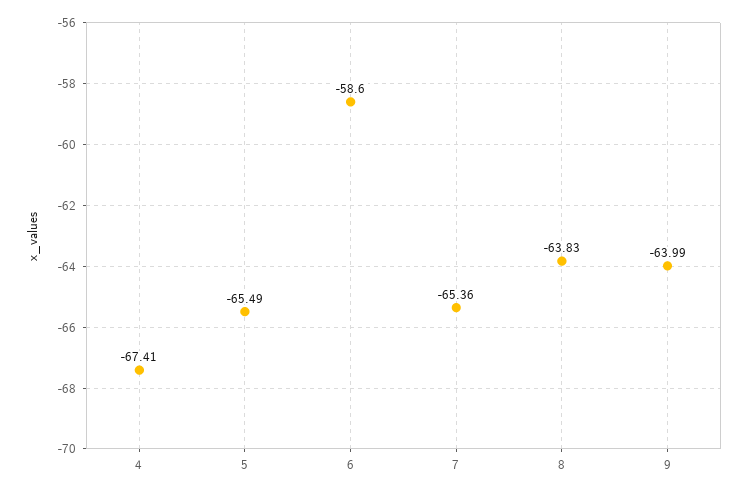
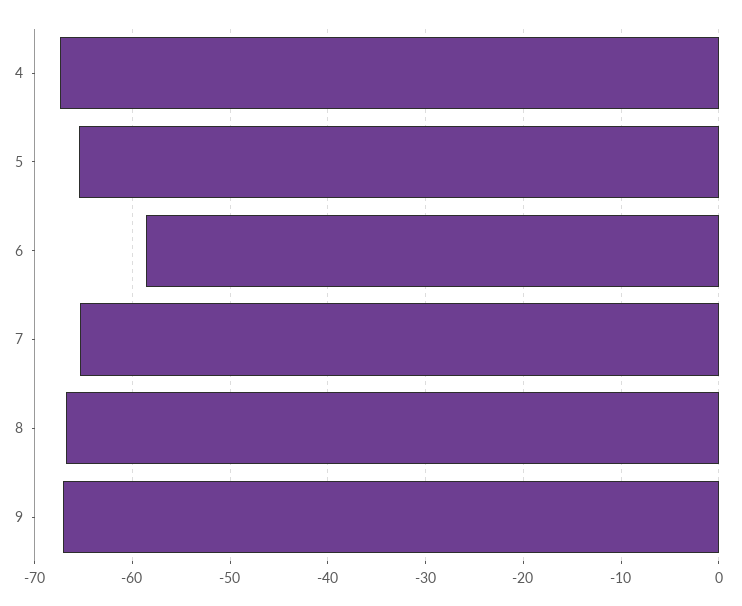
  {
    "4": -67.41,
    "5": -65.49,
    "6": -58.6,
    "7": -65.36,
-   "8": -63.83,
+   "8": -67,
-   "9": -63.99
+   "9": -67
  }

